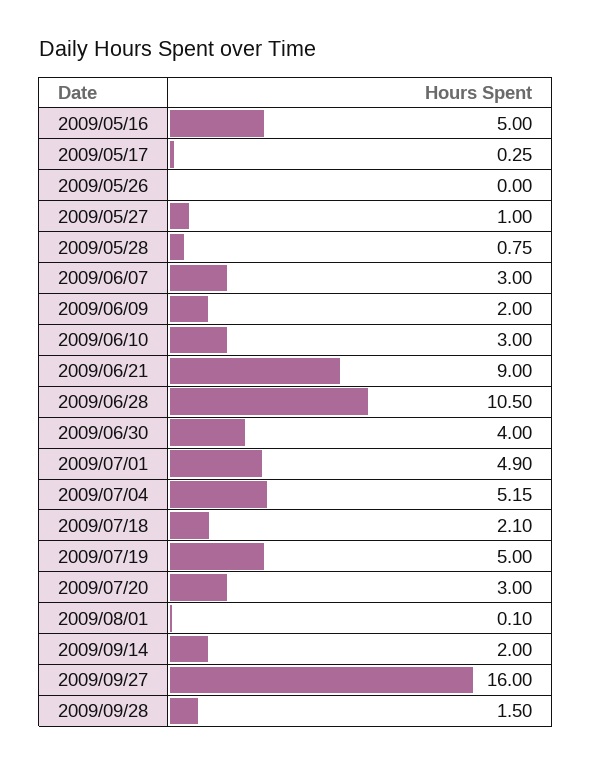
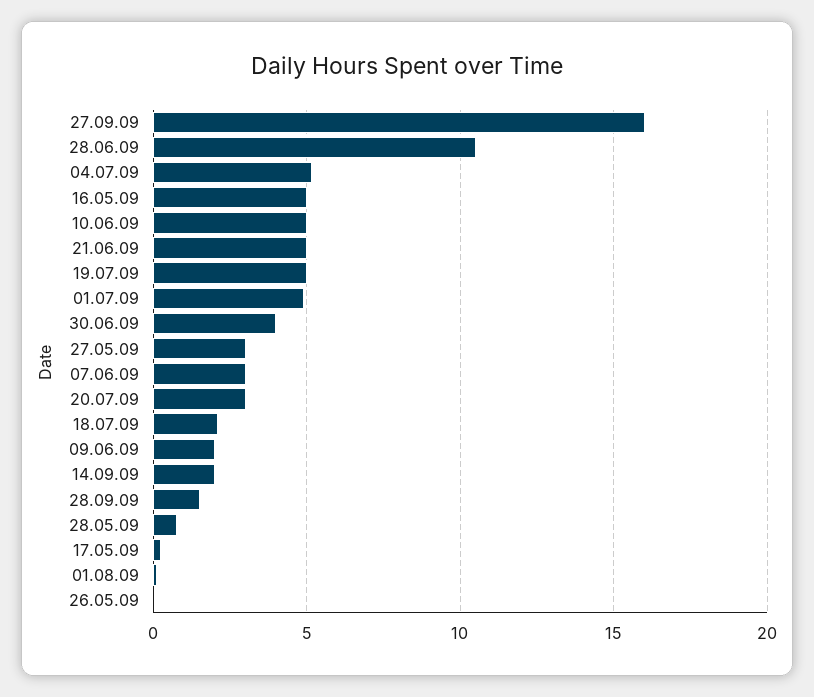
  {
    "2009/05/16": 5,
    "2009/05/17": 0.25,
    "2009/05/26": 0,
-   "2009/05/27": 1,
+   "2009/05/27": 3,
    "2009/05/28": 0.75,
    "2009/06/07": 3,
    "2009/06/09": 2,
-   "2009/06/10": 3,
+   "2009/06/10": 5,
-   "2009/06/21": 9,
+   "2009/06/21": 5,
    "2009/06/28": 10.5,
    "2009/06/30": 4,
    "2009/07/01": 4.9,
    "2009/07/04": 5.15,
    "2009/07/18": 2.1,
    "2009/07/19": 5,
    "2009/07/20": 3,
    "2009/08/01": 0.1,
    "2009/09/14": 2,
    "2009/09/27": 16,
    "2009/09/28": 1.5
  }

